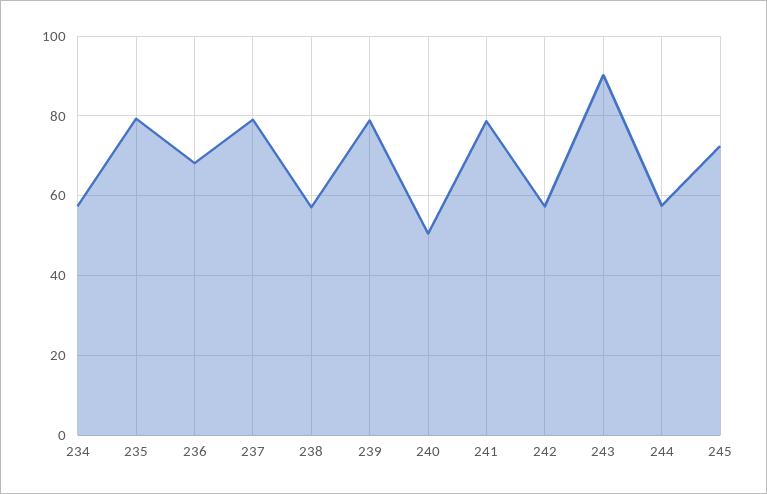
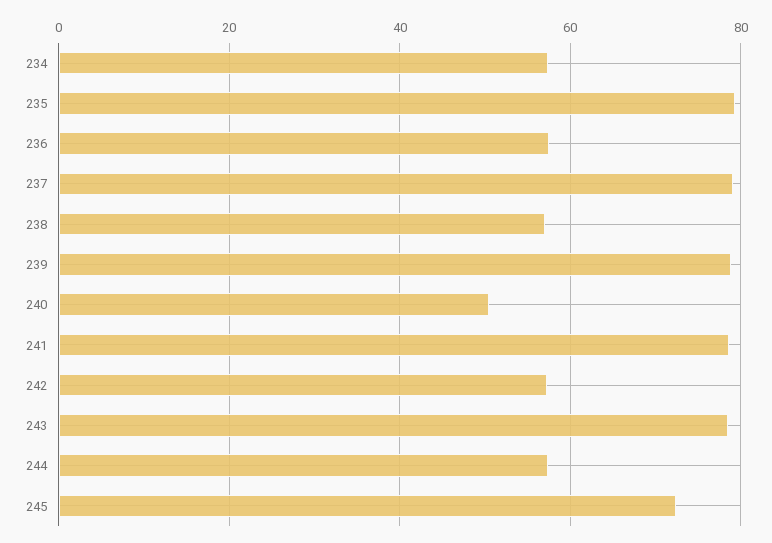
  {
    "234": 58,
    "235": 80,
-   "236": 68,
+   "236": 58,
    "237": 80,
    "238": 58,
    "239": 78,
    "240": 50,
    "241": 78,
    "242": 58,
-   "243": 90,
+   "243": 78,
    "244": 58,
    "245": 72
  }

